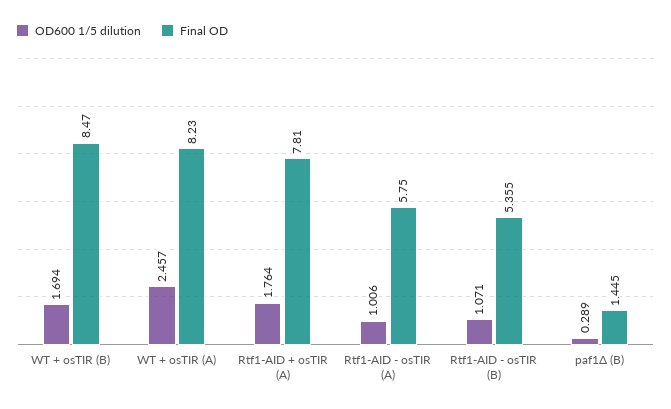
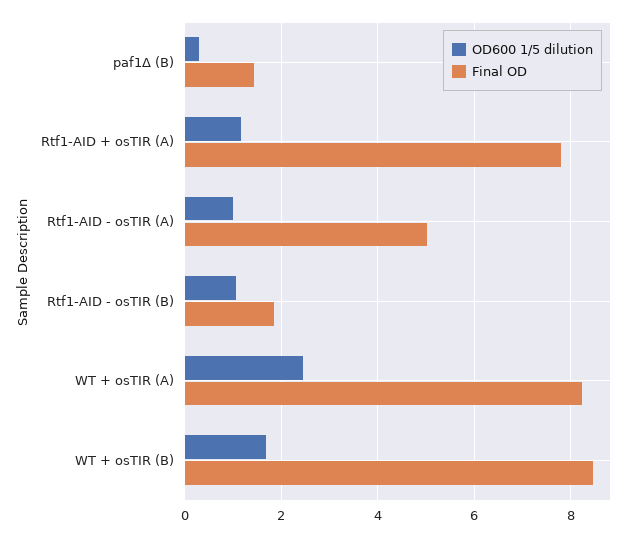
  {
    "OD600 1/5 dilution": {
      "WT + osTIR (B)": 1.694,
      "WT + osTIR (A)": 2.457,
-     "Rtf1-AID + osTIR (A)": 1.764,
+     "Rtf1-AID + osTIR (A)": 1.2,
      "Rtf1-AID - osTIR (A)": 1.006,
      "Rtf1-AID - osTIR (B)": 1.071,
      "paf1Δ (B)": 0.289
    },
    "Final OD": {
      "WT + osTIR (B)": 8.47,
      "WT + osTIR (A)": 8.23,
      "Rtf1-AID + osTIR (A)": 7.81,
-     "Rtf1-AID - osTIR (A)": 5.75,
+     "Rtf1-AID - osTIR (A)": 5,
-     "Rtf1-AID - osTIR (B)": 5.355,
+     "Rtf1-AID - osTIR (B)": 1.8,
      "paf1Δ (B)": 1.445
    }
  }

